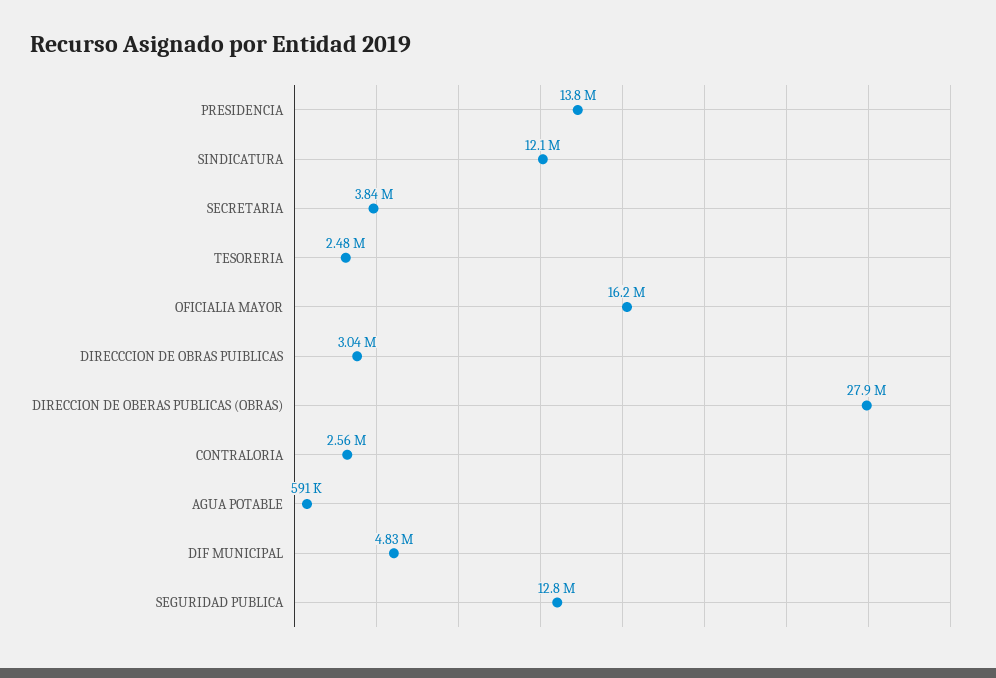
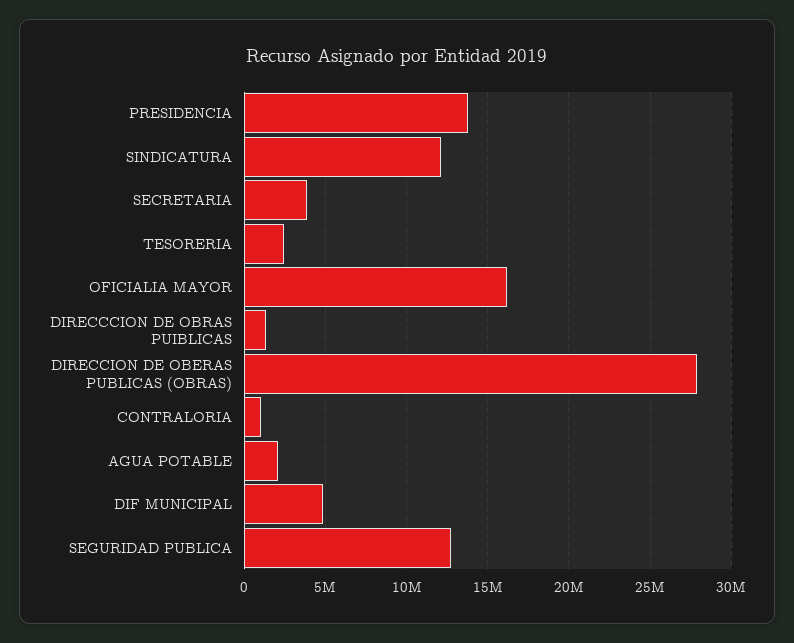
  {
    "PRESIDENCIA": 13800000,
    "SINDICATURA": 12100000,
    "SECRETARIA": 3840000,
    "TESORERIA": 2480000,
    "OFICIALIA MAYOR": 16200000,
-   "DIRECCCION DE OBRAS PUIBLICAS": 3040000,
+   "DIRECCCION DE OBRAS PUIBLICAS": 1500000,
    "DIRECCION DE OBERAS PUBLICAS (OBRAS)": 27900000,
-   "CONTRALORIA": 2560000,
+   "CONTRALORIA": 1000000,
-   "AGUA POTABLE": 591000,
+   "AGUA POTABLE": 2000000,
    "DIF MUNICIPAL": 4830000,
    "SEGURIDAD PUBLICA": 12800000
  }

